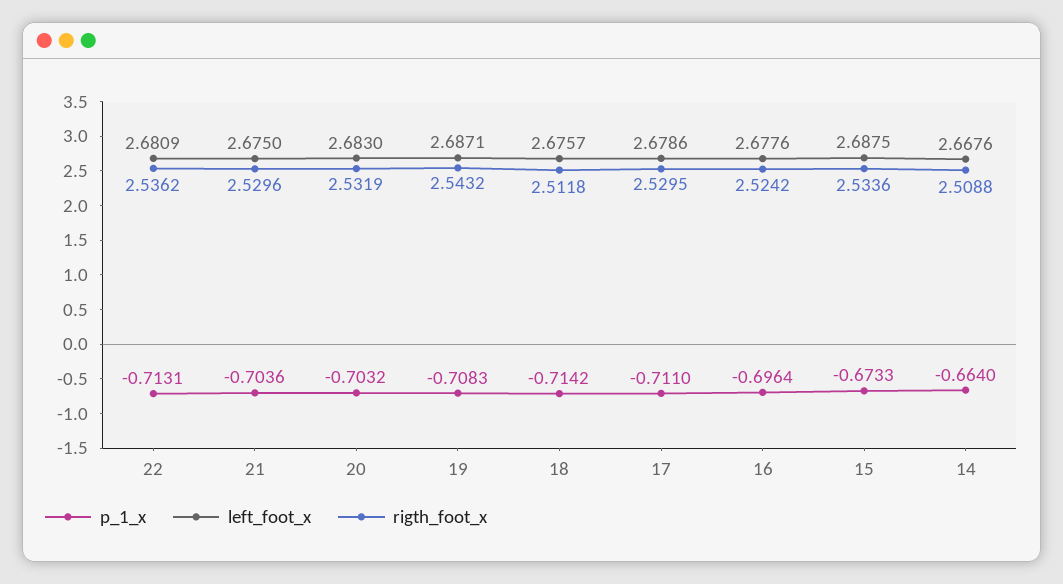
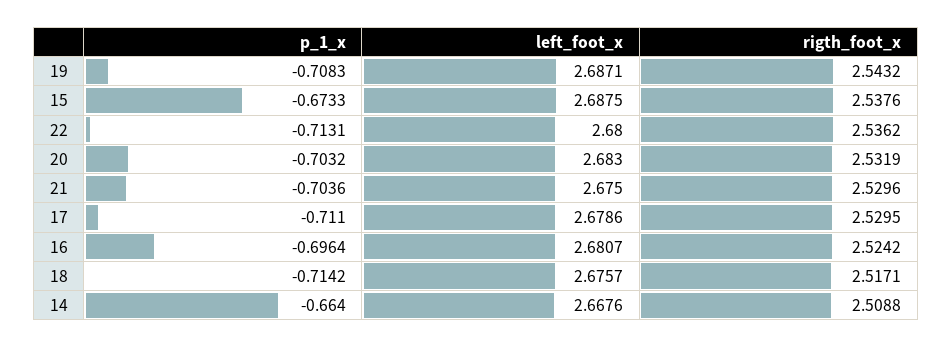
  {
    "p_1_x": {
      "22": -0.7131,
      "21": -0.7036,
      "20": -0.7032,
      "19": -0.7083,
      "18": -0.7142,
      "17": -0.711,
      "16": -0.6964,
      "15": -0.6733,
      "14": -0.664
    },
    "left_foot_x": {
-     "22": 2.6809,
+     "22": 2.68,
      "21": 2.675,
      "20": 2.683,
      "19": 2.6871,
      "18": 2.6757,
      "17": 2.6786,
-     "16": 2.6776,
+     "16": 2.6807,
      "15": 2.6875,
      "14": 2.6676
    },
    "rigth_foot_x": {
      "22": 2.5362,
      "21": 2.5296,
      "20": 2.5319,
      "19": 2.5432,
-     "18": 2.5118,
+     "18": 2.5171,
      "17": 2.5295,
      "16": 2.5242,
-     "15": 2.5336,
+     "15": 2.5376,
      "14": 2.5088
    }
  }

